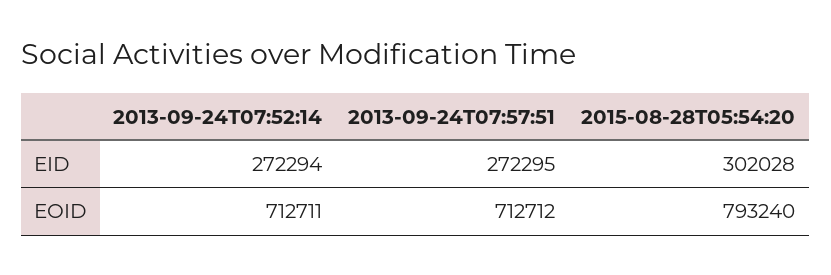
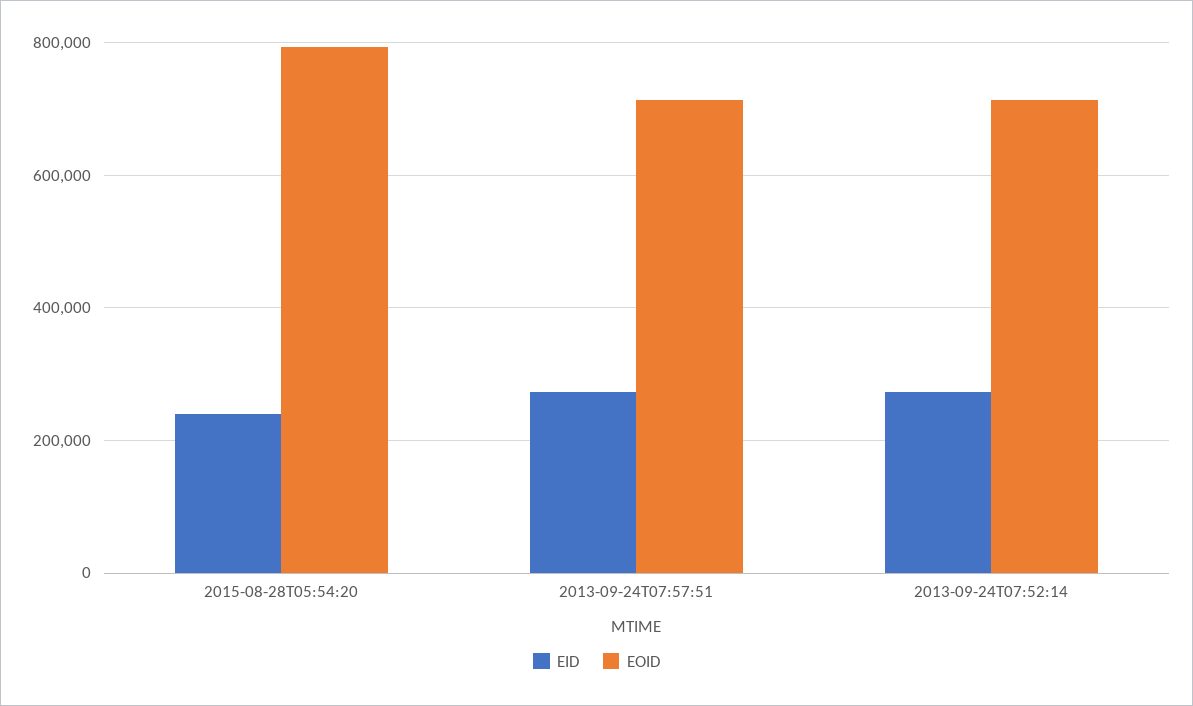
  {
    "EID": {
      "2013-09-24T07:52:14": 272294,
      "2013-09-24T07:57:51": 272295,
-     "2015-08-28T05:54:20": 302028
+     "2015-08-28T05:54:20": 240000
    },
    "EOID": {
      "2013-09-24T07:52:14": 712711,
      "2013-09-24T07:57:51": 712712,
      "2015-08-28T05:54:20": 793240
    }
  }

